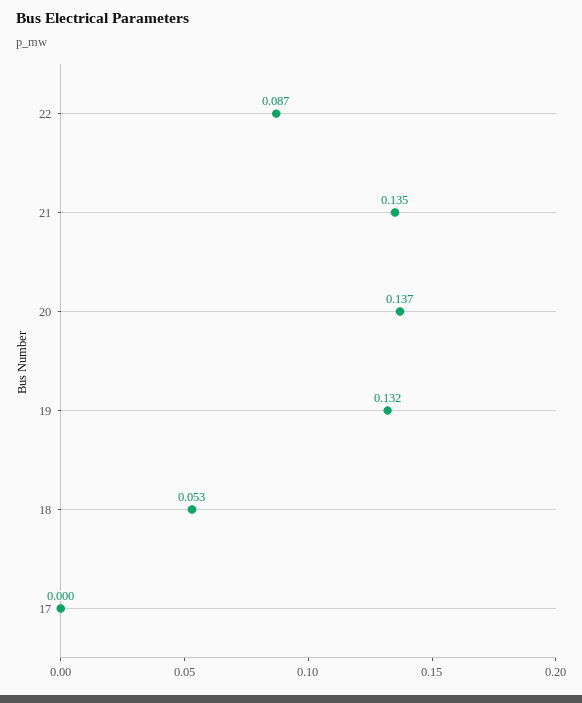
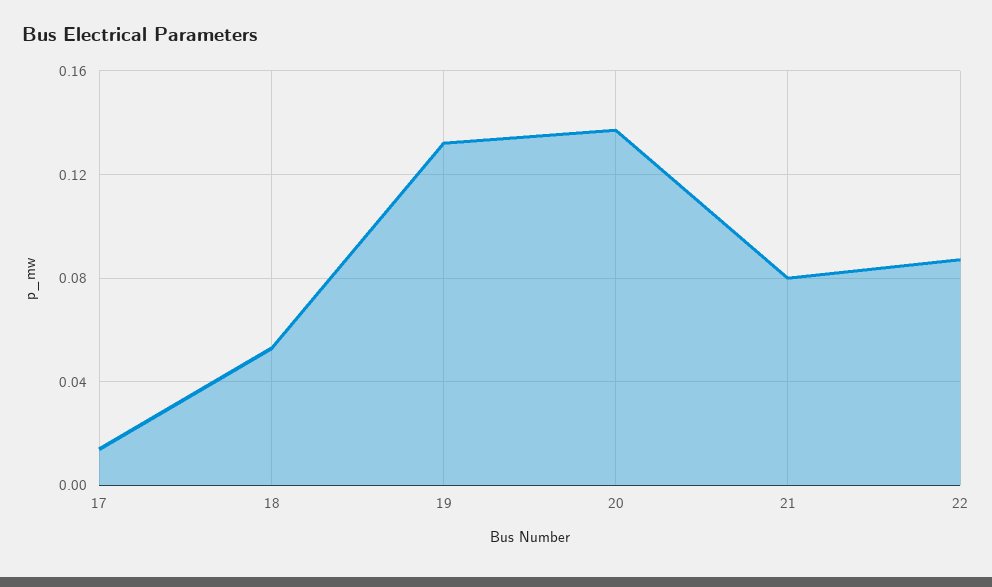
  {
    "22": 0.087,
-   "21": 0.135,
+   "21": 0.08,
    "20": 0.137,
    "19": 0.132,
    "18": 0.053,
-   "17": 0
+   "17": 0.015
  }

